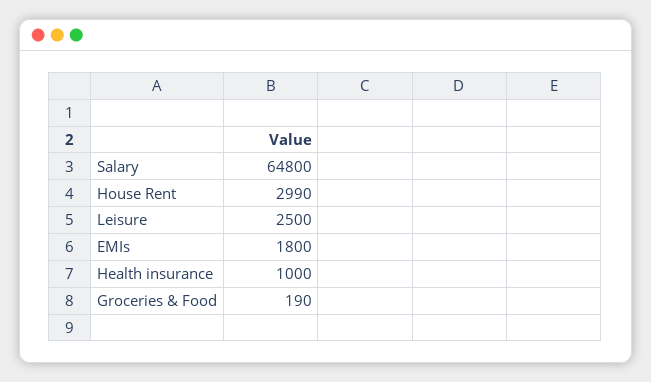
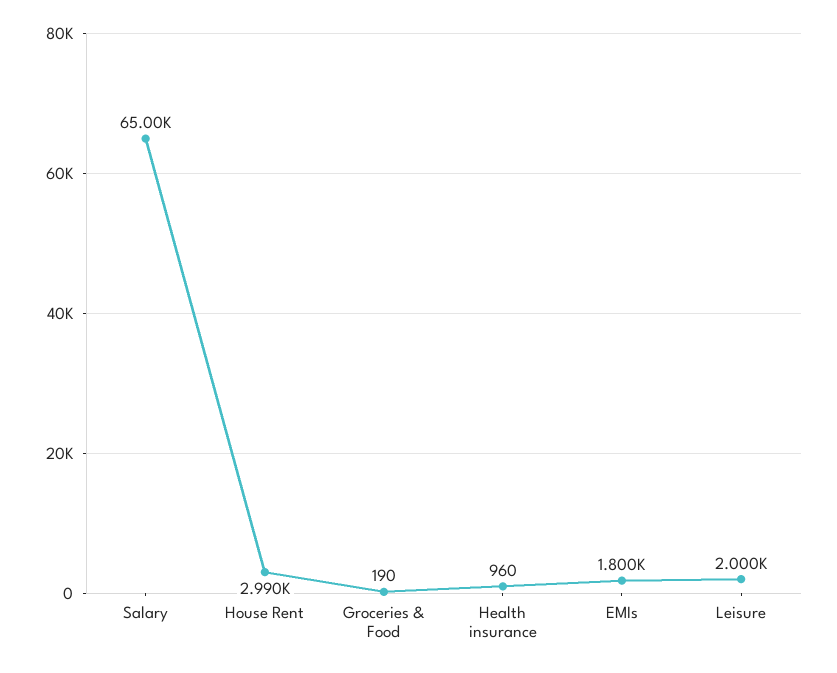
  {
-   "Salary": 64800,
+   "Salary": 65000,
    "House Rent": 2990,
-   "Leisure": 2500,
+   "Leisure": 2000,
    "EMIs": 1800,
-   "Health insurance": 1000,
+   "Health insurance": 960,
    "Groceries & Food": 190
  }

